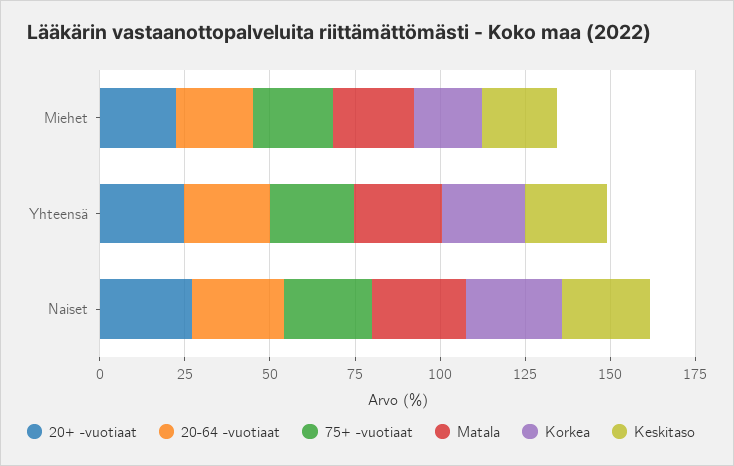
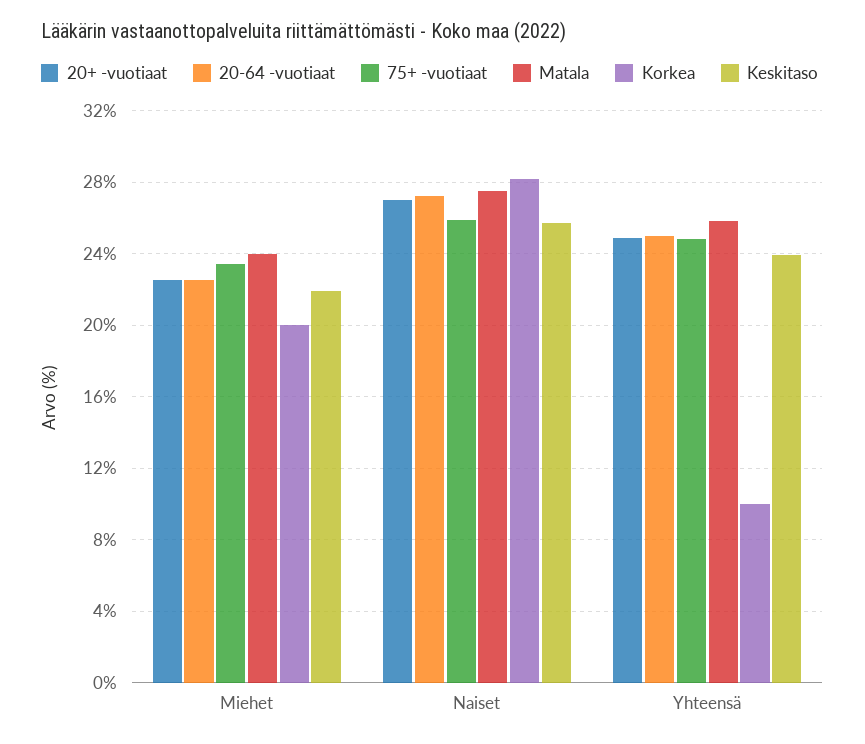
  {
    "20+ -vuotiaat": {
      "Miehet": 22.5,
      "Yhteensä": 25,
      "Naiset": 27
    },
    "20-64 -vuotiaat": {
      "Miehet": 22.5,
      "Yhteensä": 25,
      "Naiset": 27
    },
    "75+ -vuotiaat": {
      "Miehet": 23.5,
      "Yhteensä": 25,
      "Naiset": 26
    },
    "Matala": {
      "Miehet": 24,
      "Yhteensä": 26,
      "Naiset": 27.5
    },
    "Korkea": {
      "Miehet": 20,
-     "Yhteensä": 25,
+     "Yhteensä": 10,
      "Naiset": 28
    },
    "Keskitaso": {
      "Miehet": 22,
      "Yhteensä": 24,
      "Naiset": 25.5
    }
  }

